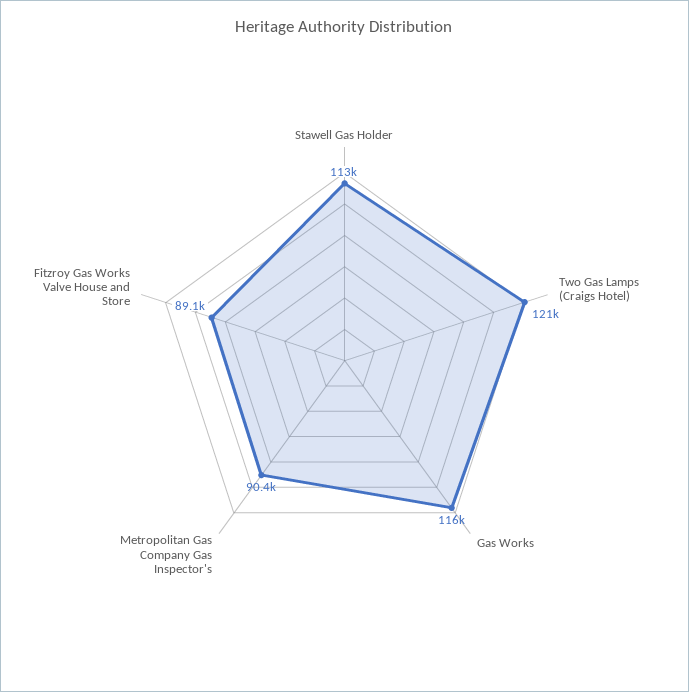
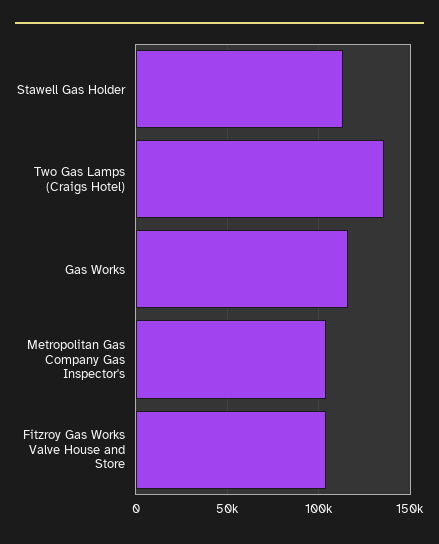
  {
    "Stawell Gas Holder": 113000,
-   "Two Gas Lamps (Craigs Hotel)": 121000,
+   "Two Gas Lamps (Craigs Hotel)": 135000,
    "Gas Works": 116000,
-   "Metropolitan Gas Company Gas Inspector's": 90400,
+   "Metropolitan Gas Company Gas Inspector's": 105000,
-   "Fitzroy Gas Works Valve House and Store": 89100
+   "Fitzroy Gas Works Valve House and Store": 105000
  }

